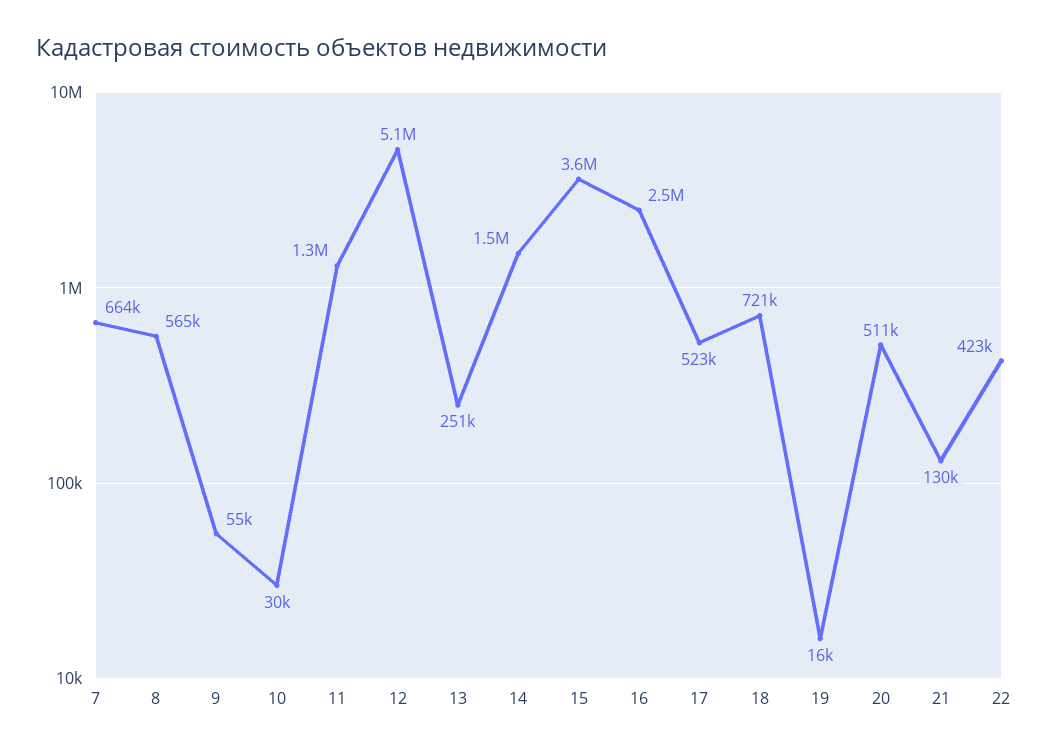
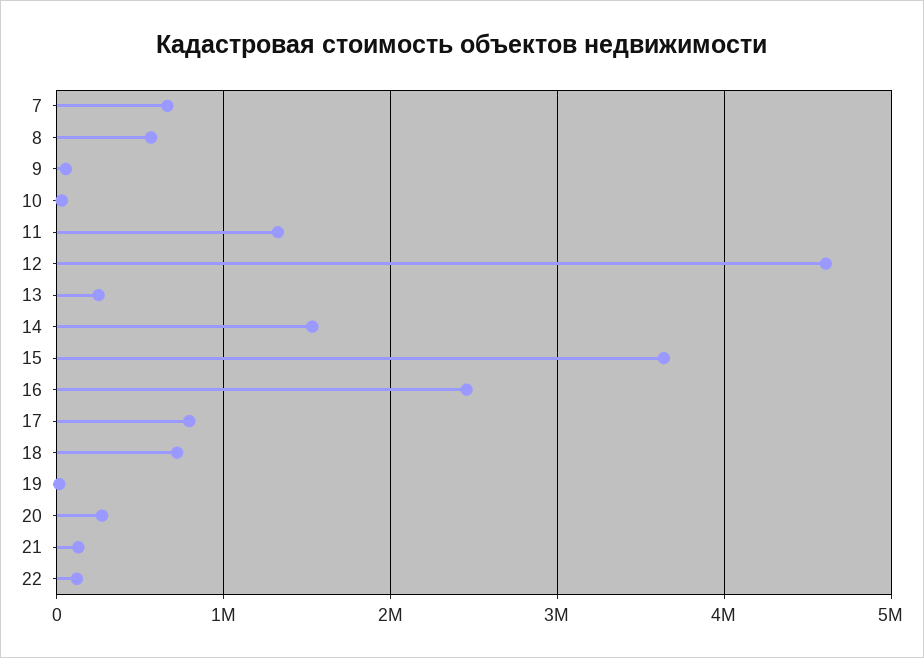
  {
    "7": 664000,
    "8": 565000,
    "9": 55000,
    "10": 30000,
    "11": 1300000,
-   "12": 5100000,
+   "12": 4600000,
    "13": 251000,
    "14": 1500000,
    "15": 3600000,
    "16": 2500000,
-   "17": 523000,
+   "17": 800000,
    "18": 721000,
    "19": 16000,
-   "20": 511000,
+   "20": 300000,
    "21": 130000,
-   "22": 423000
+   "22": 100000
  }

